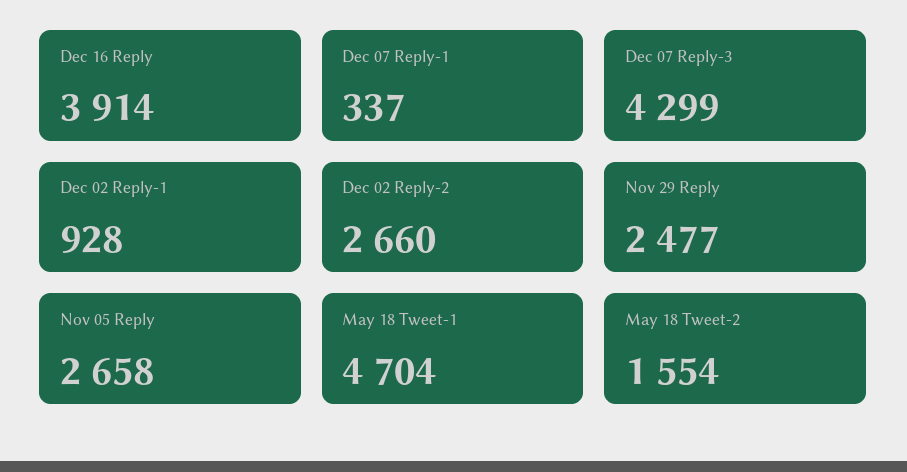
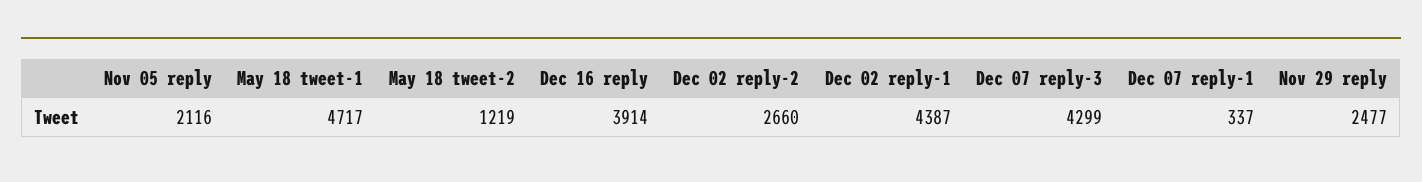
  {
    "Dec 16 Reply": 3914,
    "Dec 07 Reply-1": 337,
    "Dec 07 Reply-3": 4299,
-   "Dec 02 Reply-1": 928,
+   "Dec 02 Reply-1": 4387,
    "Dec 02 Reply-2": 2660,
    "Nov 29 Reply": 2477,
-   "Nov 05 Reply": 2658,
+   "Nov 05 Reply": 2116,
-   "May 18 Tweet-1": 4704,
+   "May 18 Tweet-1": 4717,
-   "May 18 Tweet-2": 1554
+   "May 18 Tweet-2": 1219
  }

